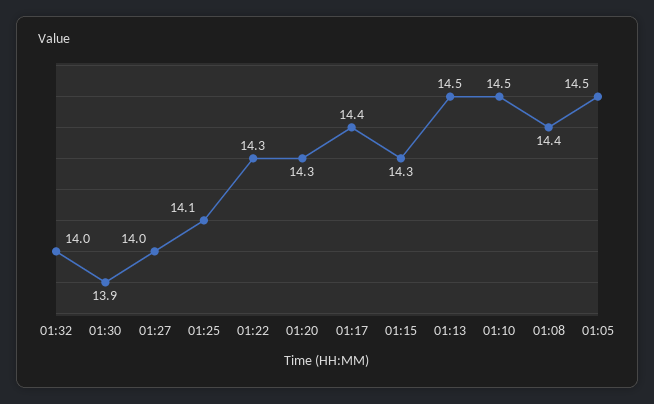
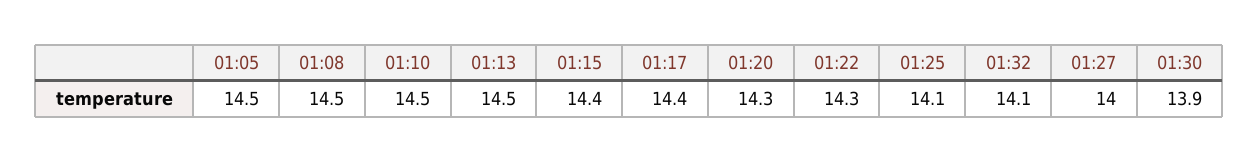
  {
-   "01:32": 14,
+   "01:32": 14.1,
    "01:30": 13.9,
    "01:27": 14,
    "01:25": 14.1,
    "01:22": 14.3,
    "01:20": 14.3,
    "01:17": 14.4,
-   "01:15": 14.3,
+   "01:15": 14.4,
    "01:13": 14.5,
    "01:10": 14.5,
-   "01:08": 14.4,
+   "01:08": 14.5,
    "01:05": 14.5
  }

